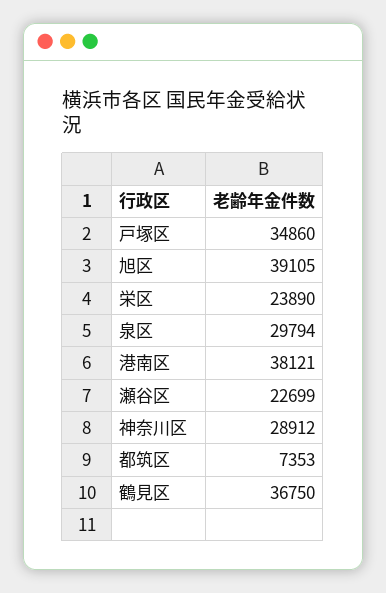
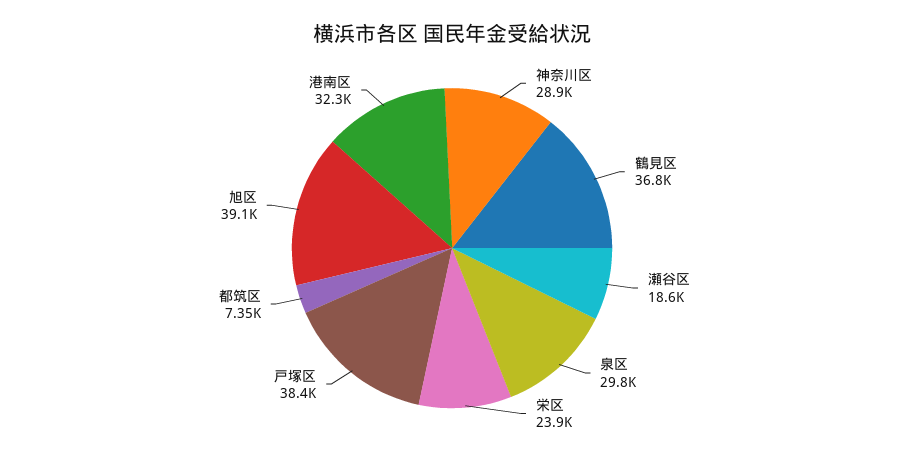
  {
-   "戸塚区": 34860,
+   "戸塚区": 38400,
    "旭区": 39105,
    "栄区": 23890,
    "泉区": 29794,
-   "港南区": 38121,
+   "港南区": 32300,
-   "瀬谷区": 22699,
+   "瀬谷区": 18600,
    "神奈川区": 28912,
    "都筑区": 7353,
    "鶴見区": 36750
  }

